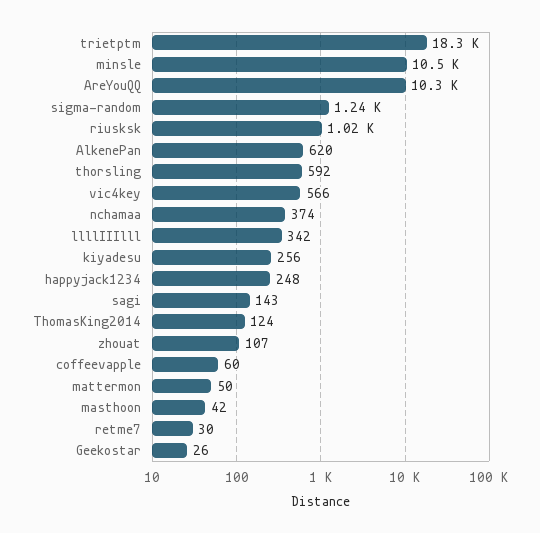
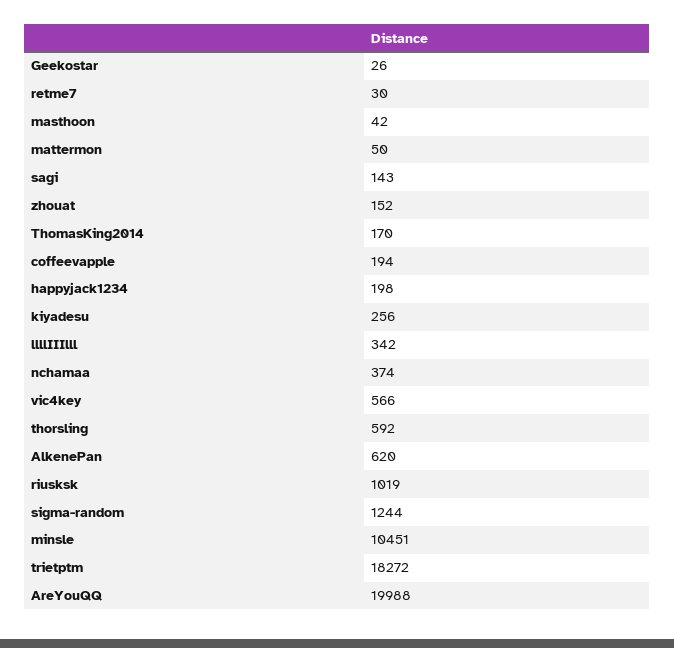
  {
    "trietptm": 18272,
    "minsle": 10451,
-   "AreYouQQ": 10300,
+   "AreYouQQ": 19988,
    "sigma-random": 1244,
    "riusksk": 1019,
    "AlkenePan": 620,
    "thorsling": 592,
    "vic4key": 566,
    "nchamaa": 374,
    "llllIIIlll": 342,
    "kiyadesu": 256,
-   "happyjack1234": 248,
+   "happyjack1234": 198,
    "sagi": 143,
-   "ThomasKing2014": 124,
+   "ThomasKing2014": 170,
-   "zhouat": 107,
+   "zhouat": 152,
-   "coffeevapple": 60,
+   "coffeevapple": 194,
    "mattermon": 50,
    "masthoon": 42,
    "retme7": 30,
    "Geekostar": 26
  }

